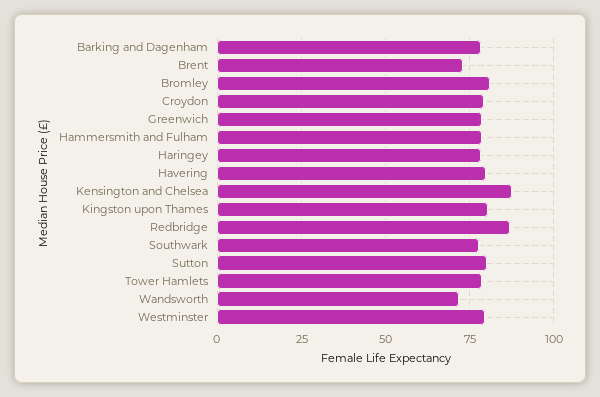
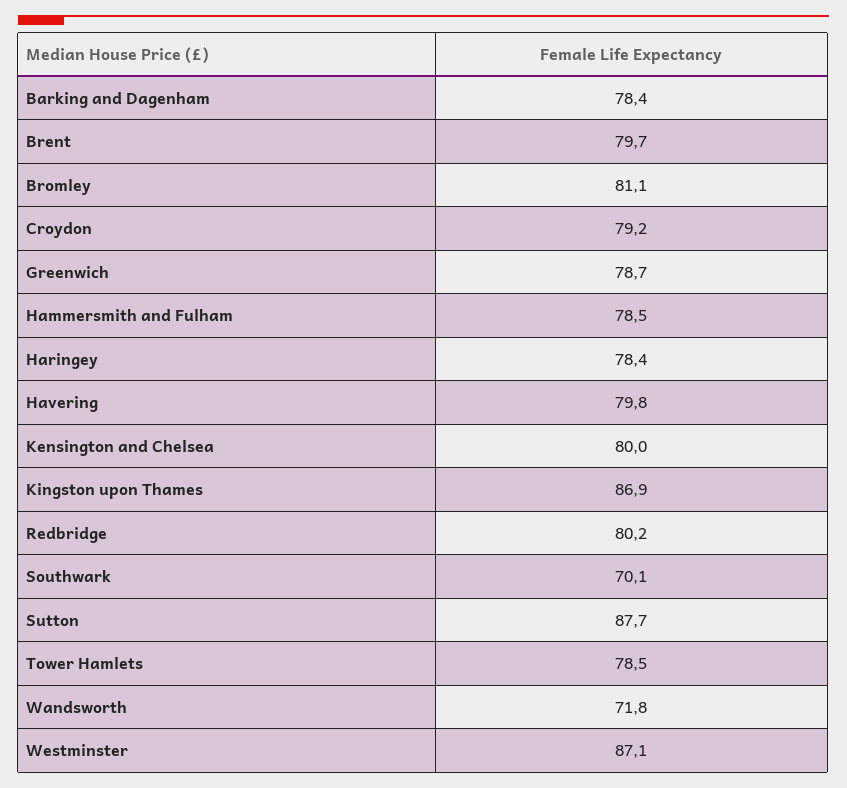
  {
    "Barking and Dagenham": 78.4,
-   "Brent": 72.5,
+   "Brent": 79.7,
    "Bromley": 81.1,
    "Croydon": 79.2,
    "Greenwich": 78.7,
    "Hammersmith and Fulham": 78.5,
    "Haringey": 78.4,
    "Havering": 79.8,
-   "Kensington and Chelsea": 87.5,
+   "Kensington and Chelsea": 80,
-   "Kingston upon Thames": 80,
+   "Kingston upon Thames": 86.9,
-   "Redbridge": 87.5,
+   "Redbridge": 80.2,
-   "Southwark": 77.5,
+   "Southwark": 70.1,
-   "Sutton": 80,
+   "Sutton": 87.7,
    "Tower Hamlets": 78.5,
    "Wandsworth": 71.8,
-   "Westminster": 80
+   "Westminster": 87.1
  }

